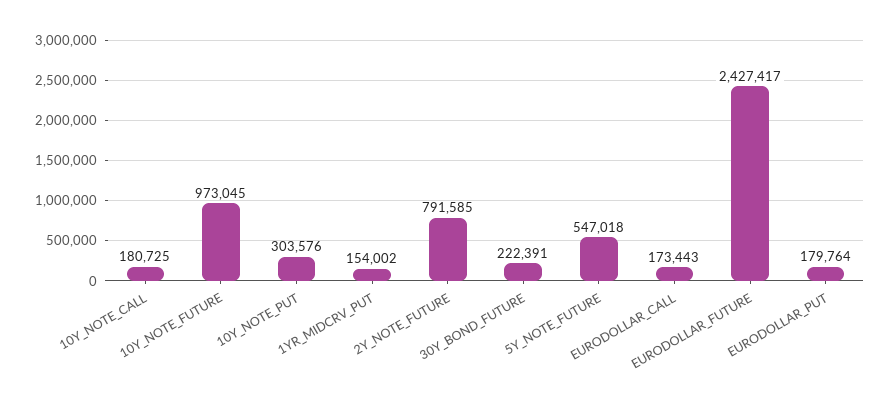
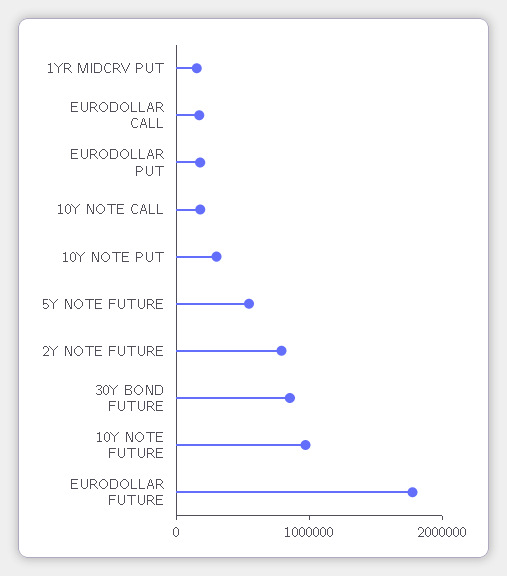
  {
    "10Y_NOTE_CALL": 180725,
    "10Y_NOTE_FUTURE": 973045,
    "10Y_NOTE_PUT": 303576,
    "1YR_MIDCRV_PUT": 154002,
    "2Y_NOTE_FUTURE": 791585,
-   "30Y_BOND_FUTURE": 222391,
+   "30Y_BOND_FUTURE": 800000,
    "5Y_NOTE_FUTURE": 547018,
    "EURODOLLAR_CALL": 173443,
-   "EURODOLLAR_FUTURE": 2427417,
+   "EURODOLLAR_FUTURE": 1800000,
    "EURODOLLAR_PUT": 179764
  }

